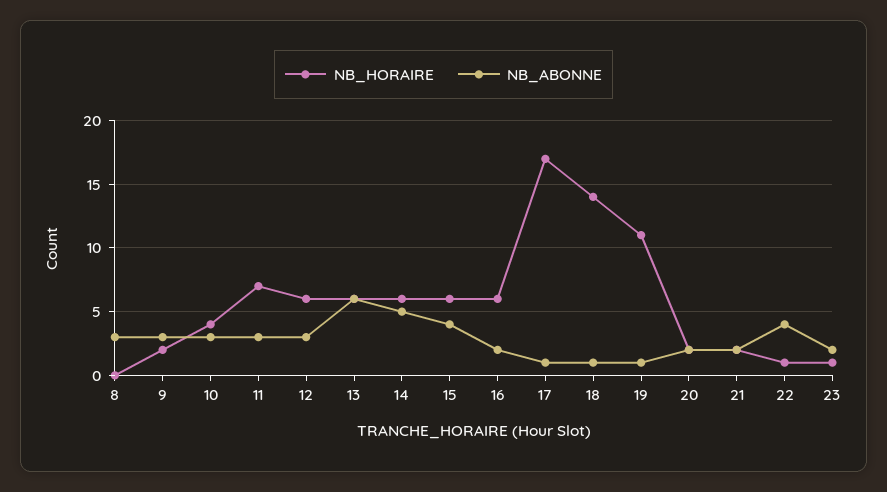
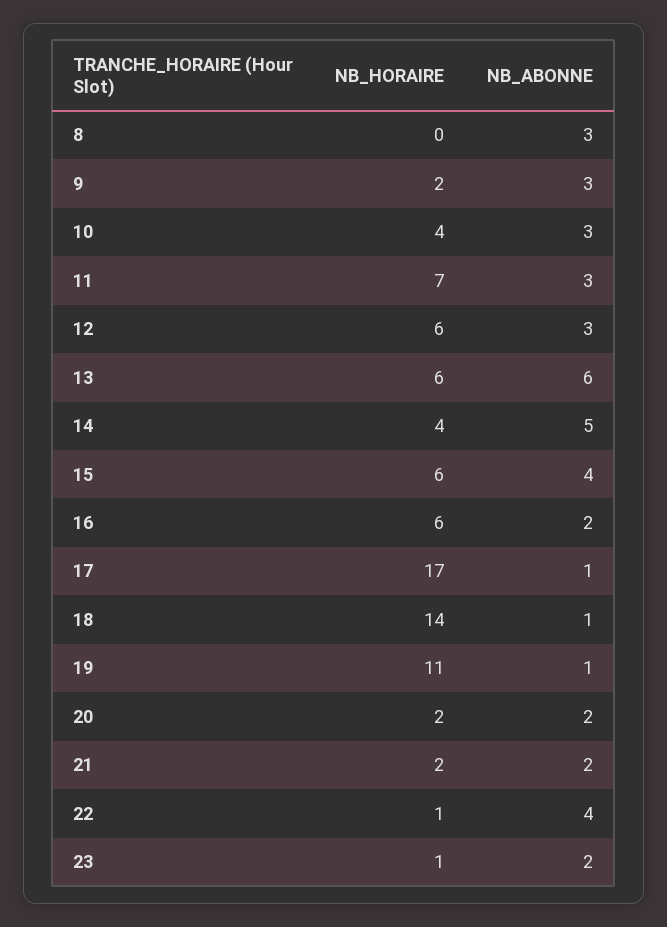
  {
    "NB_HORAIRE": {
      "8": 0,
      "9": 2,
      "10": 4,
      "11": 7,
      "12": 6,
      "13": 6,
-     "14": 6,
+     "14": 4,
      "15": 6,
      "16": 6,
      "17": 17,
      "18": 14,
      "19": 11,
      "20": 2,
      "21": 2,
      "22": 1,
      "23": 1
    },
    "NB_ABONNE": {
      "8": 3,
      "9": 3,
      "10": 3,
      "11": 3,
      "12": 3,
      "13": 6,
      "14": 5,
      "15": 4,
      "16": 2,
      "17": 1,
      "18": 1,
      "19": 1,
      "20": 2,
      "21": 2,
      "22": 4,
      "23": 2
    }
  }

